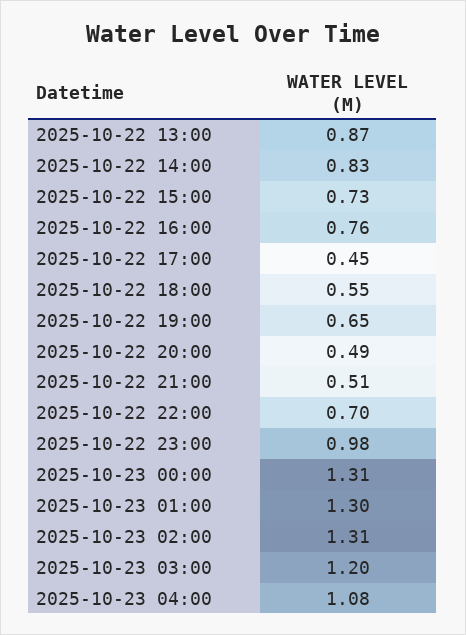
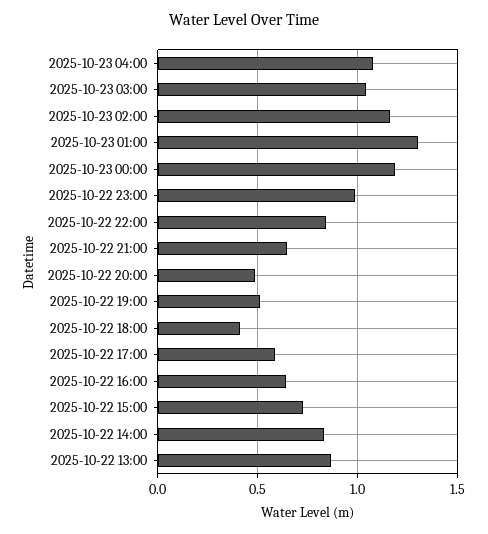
  {
    "2025-10-22 13:00": 0.87,
    "2025-10-22 14:00": 0.83,
    "2025-10-22 15:00": 0.73,
-   "2025-10-22 16:00": 0.76,
+   "2025-10-22 16:00": 0.65,
-   "2025-10-22 17:00": 0.45,
+   "2025-10-22 17:00": 0.6,
-   "2025-10-22 18:00": 0.55,
+   "2025-10-22 18:00": 0.4,
-   "2025-10-22 19:00": 0.65,
+   "2025-10-22 19:00": 0.5,
    "2025-10-22 20:00": 0.49,
-   "2025-10-22 21:00": 0.51,
+   "2025-10-22 21:00": 0.65,
-   "2025-10-22 22:00": 0.7,
+   "2025-10-22 22:00": 0.85,
    "2025-10-22 23:00": 0.98,
-   "2025-10-23 00:00": 1.31,
+   "2025-10-23 00:00": 1.2,
    "2025-10-23 01:00": 1.3,
-   "2025-10-23 02:00": 1.31,
+   "2025-10-23 02:00": 1.15,
-   "2025-10-23 03:00": 1.2,
+   "2025-10-23 03:00": 1.05,
    "2025-10-23 04:00": 1.08
  }

